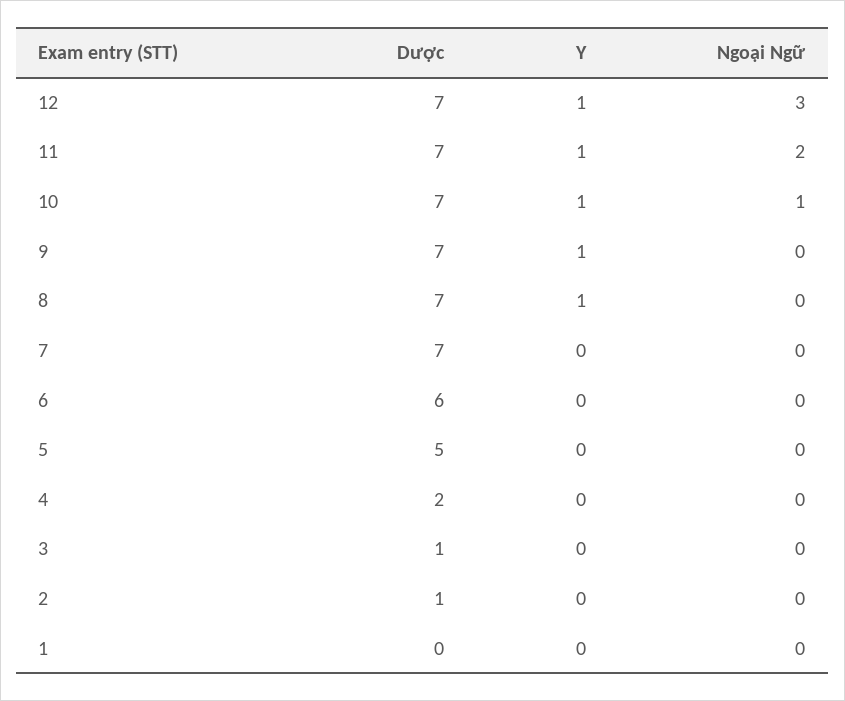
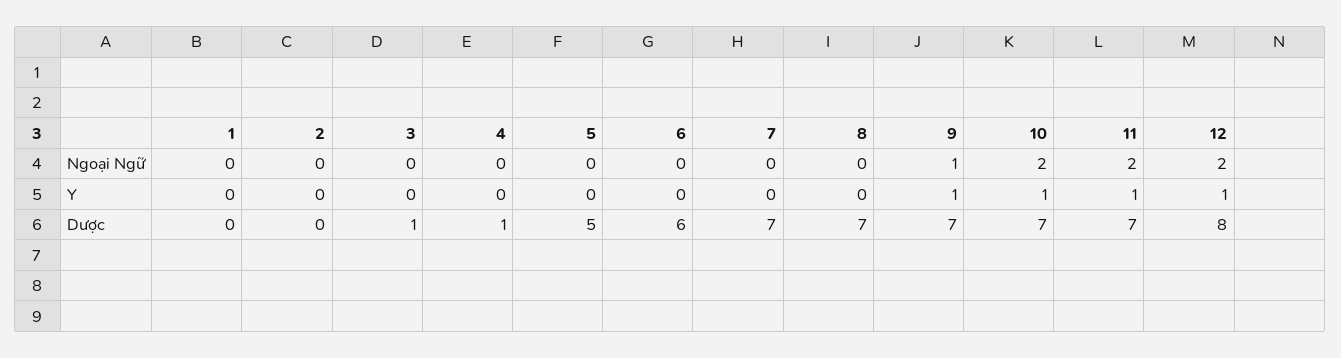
  {
    "Dược": {
-     "12": 7,
+     "12": 8,
      "11": 7,
      "10": 7,
      "9": 7,
      "8": 7,
      "7": 7,
      "6": 6,
      "5": 5,
-     "4": 2,
+     "4": 1,
      "3": 1,
-     "2": 1,
+     "2": 0,
      "1": 0
    },
    "Y": {
      "12": 1,
      "11": 1,
      "10": 1,
      "9": 1,
-     "8": 1,
+     "8": 0,
      "7": 0,
      "6": 0,
      "5": 0,
      "4": 0,
      "3": 0,
      "2": 0,
      "1": 0
    },
    "Ngoại Ngữ": {
-     "12": 3,
+     "12": 2,
      "11": 2,
-     "10": 1,
+     "10": 2,
-     "9": 0,
+     "9": 1,
      "8": 0,
      "7": 0,
      "6": 0,
      "5": 0,
      "4": 0,
      "3": 0,
      "2": 0,
      "1": 0
    }
  }

